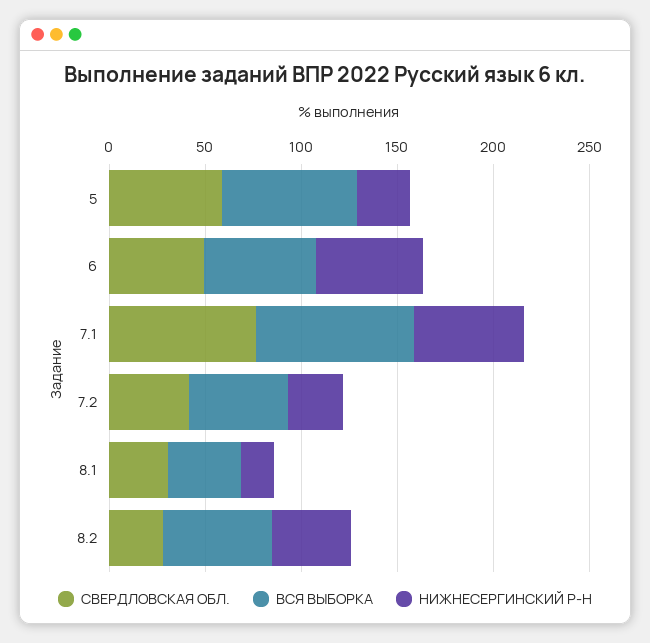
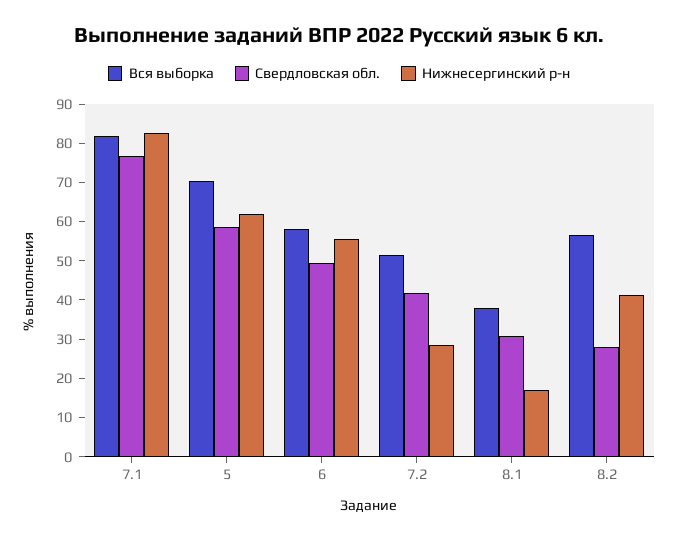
  {
    "СВЕРДЛОВСКАЯ ОБЛ.": {
      "5": 57.5,
      "6": 50,
      "7.1": 77.5,
      "7.2": 42.5,
      "8.1": 30,
      "8.2": 27.5
    },
    "ВСЯ ВЫБОРКА": {
      "5": 70,
      "6": 57.5,
      "7.1": 82.5,
      "7.2": 52.5,
      "8.1": 37.5,
      "8.2": 57.5
    },
    "НИЖНЕСЕРГИНСКИЙ Р-Н": {
-     "5": 30,
+     "5": 62.5,
      "6": 55,
-     "7.1": 60,
+     "7.1": 82.5,
      "7.2": 27.5,
      "8.1": 17.5,
      "8.2": 42.5
    }
  }

